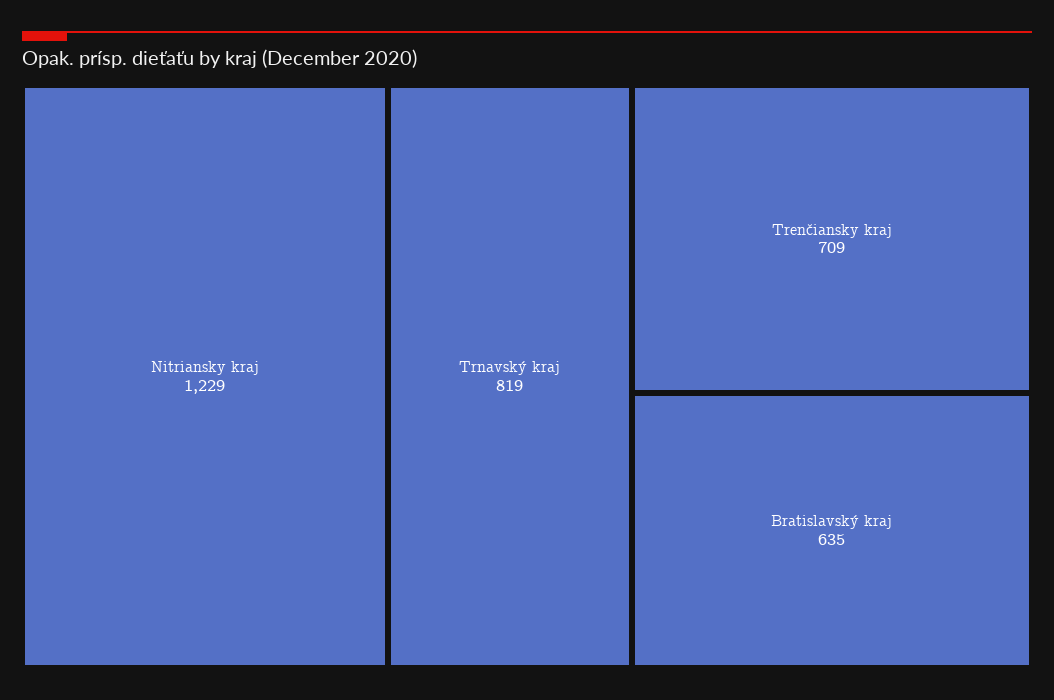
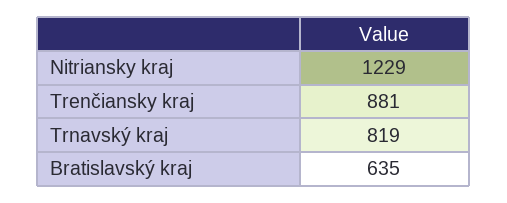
  {
    "Nitriansky kraj": 1229,
    "Trnavský kraj": 819,
-   "Trenčiansky kraj": 709,
+   "Trenčiansky kraj": 881,
    "Bratislavský kraj": 635
  }

